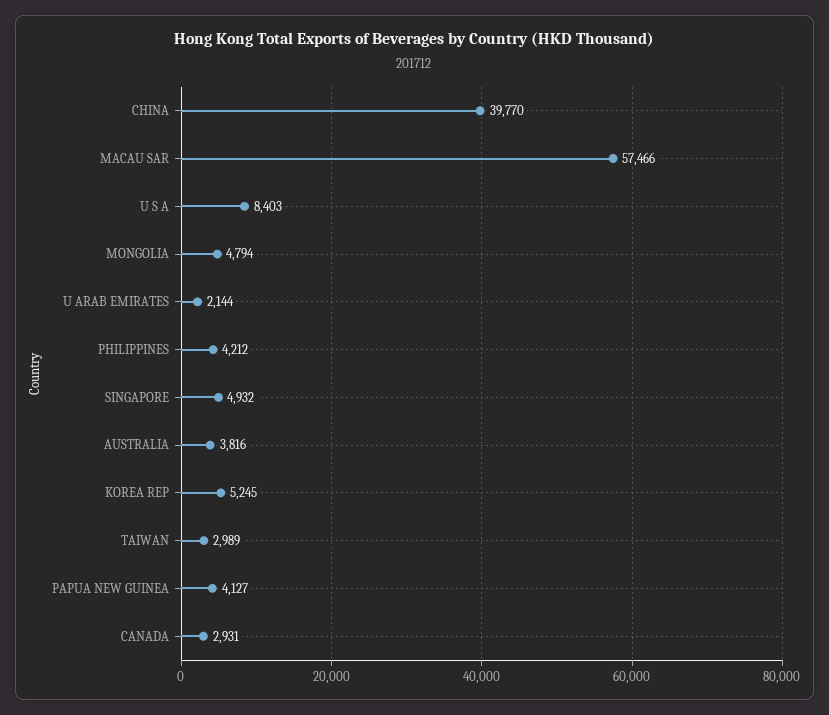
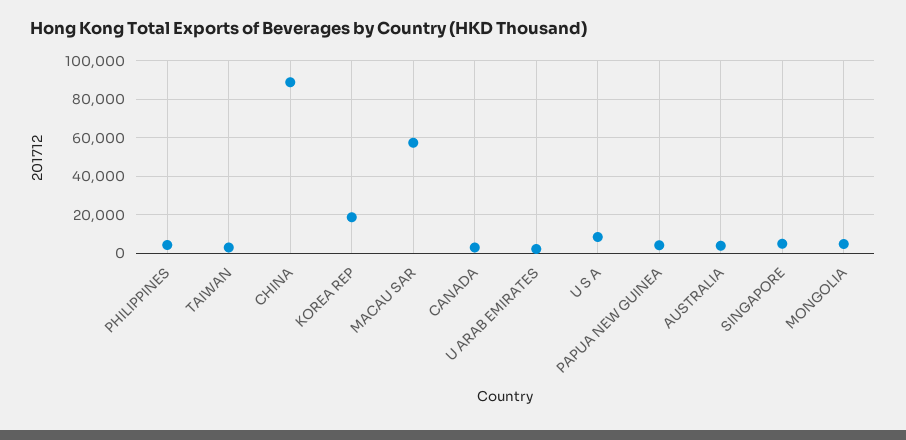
  {
-   "CHINA": 39770,
+   "CHINA": 90000,
    "MACAU SAR": 57466,
    "U S A": 8403,
    "MONGOLIA": 4794,
    "U ARAB EMIRATES": 2144,
    "PHILIPPINES": 4212,
    "SINGAPORE": 4932,
    "AUSTRALIA": 3816,
-   "KOREA REP": 5245,
+   "KOREA REP": 20000,
    "TAIWAN": 2989,
    "PAPUA NEW GUINEA": 4127,
    "CANADA": 2931
  }

